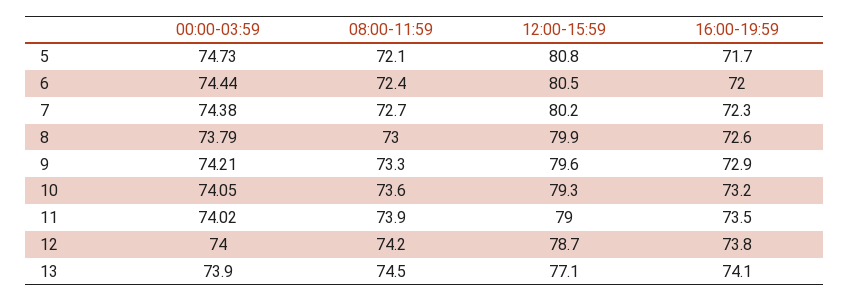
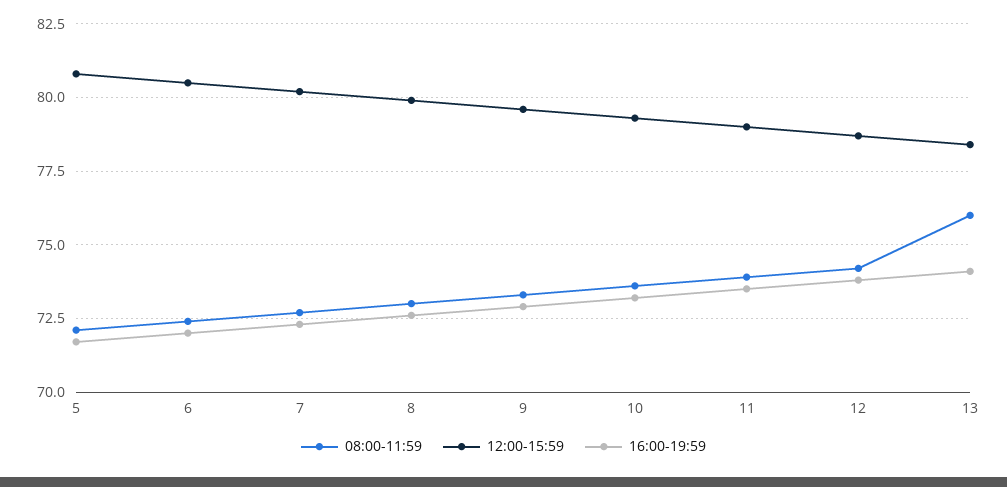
  {
-   "00:00-03:59": {
-     "5": 74.73,
-     "6": 74.44,
-     "7": 74.38,
-     "8": 73.79,
-     "9": 74.21,
-     "10": 74.05,
-     "11": 74.02,
-     "12": 74,
-     "13": 73.9
-   },
    "08:00-11:59": {
      "5": 72.1,
      "6": 72.4,
      "7": 72.7,
      "8": 73,
      "9": 73.3,
      "10": 73.6,
      "11": 73.9,
      "12": 74.2,
-     "13": 74.5
+     "13": 76
    },
    "12:00-15:59": {
      "5": 80.8,
      "6": 80.5,
      "7": 80.2,
      "8": 79.9,
      "9": 79.6,
      "10": 79.3,
      "11": 79,
      "12": 78.7,
-     "13": 77.1
+     "13": 78.5
    },
    "16:00-19:59": {
      "5": 71.7,
      "6": 72,
      "7": 72.3,
      "8": 72.6,
      "9": 72.9,
      "10": 73.2,
      "11": 73.5,
      "12": 73.8,
      "13": 74.1
    }
  }

